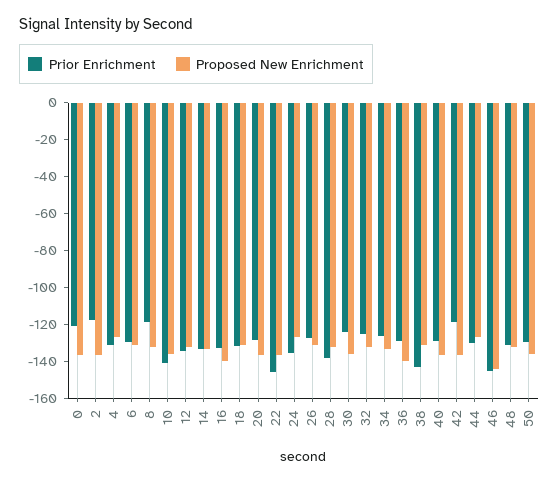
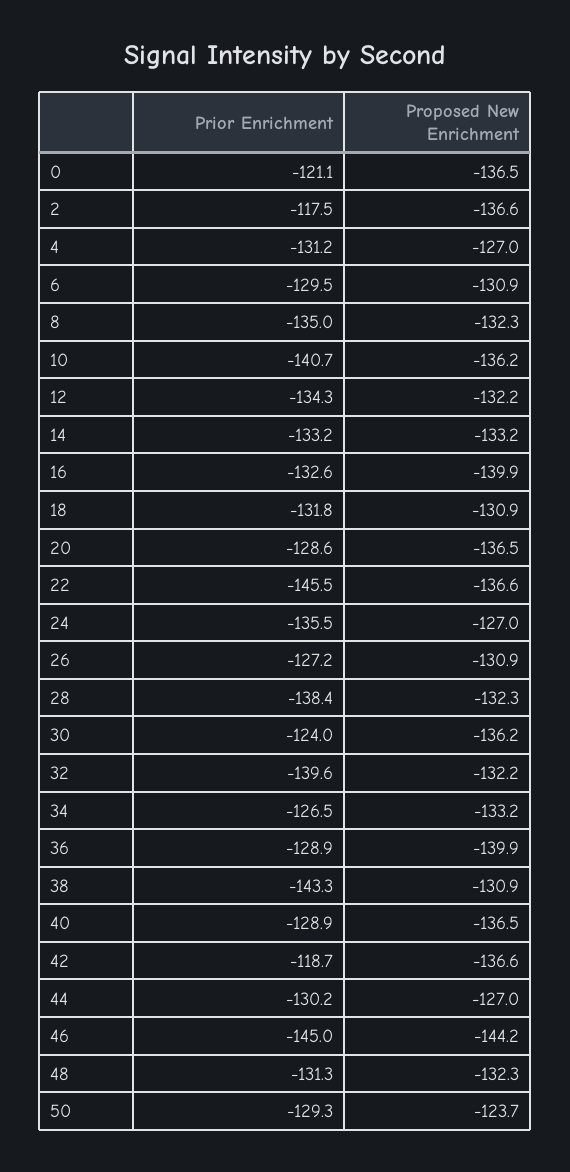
  {
    "Prior Enrichment": {
      "0": -121.1,
      "2": -117.5,
      "4": -131.2,
      "6": -129.5,
-     "8": -120,
+     "8": -135,
      "10": -140.7,
      "12": -134.3,
      "14": -133.2,
      "16": -132.6,
      "18": -131.8,
      "20": -128.6,
      "22": -145.5,
      "24": -135.5,
      "26": -127.2,
      "28": -138.4,
      "30": -124,
-     "32": -125,
+     "32": -139.6,
      "34": -126.5,
      "36": -128.9,
      "38": -143.3,
      "40": -128.9,
      "42": -118.7,
      "44": -130.2,
      "46": -145,
      "48": -131.3,
      "50": -129.3
    },
    "Proposed New Enrichment": {
      "0": -136.5,
      "2": -136.6,
      "4": -127,
      "6": -130.9,
      "8": -132.3,
      "10": -136.2,
      "12": -132.2,
      "14": -133.2,
      "16": -139.9,
      "18": -130.9,
      "20": -136.5,
      "22": -136.6,
      "24": -127,
      "26": -130.9,
      "28": -132.3,
      "30": -136.2,
      "32": -132.2,
      "34": -133.2,
      "36": -139.9,
      "38": -130.9,
      "40": -136.5,
      "42": -136.6,
      "44": -127,
      "46": -144.2,
      "48": -132.3,
-     "50": -135
+     "50": -123.7
    }
  }

